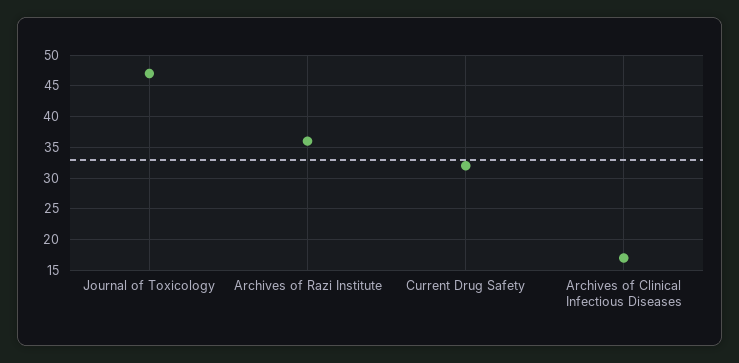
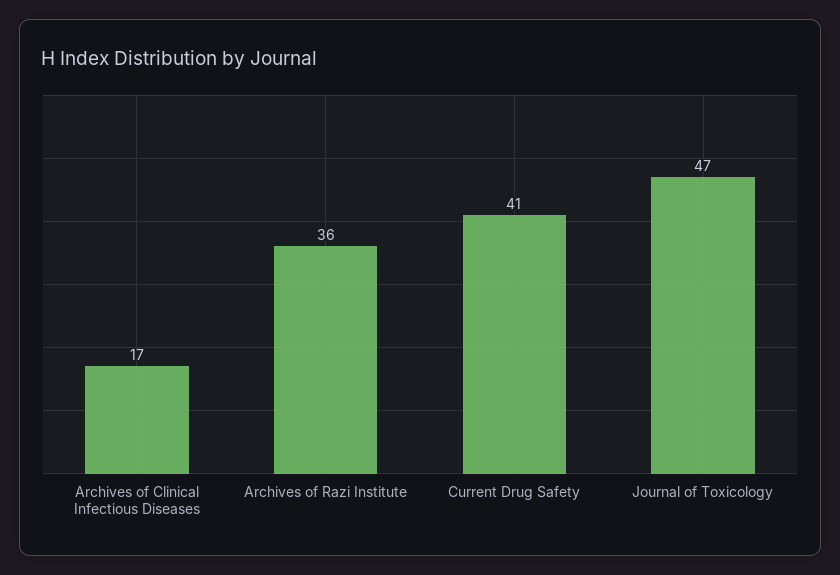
  {
    "Journal of Toxicology": 47,
    "Archives of Razi Institute": 36,
-   "Current Drug Safety": 32,
+   "Current Drug Safety": 41,
    "Archives of Clinical Infectious Diseases": 17
  }

